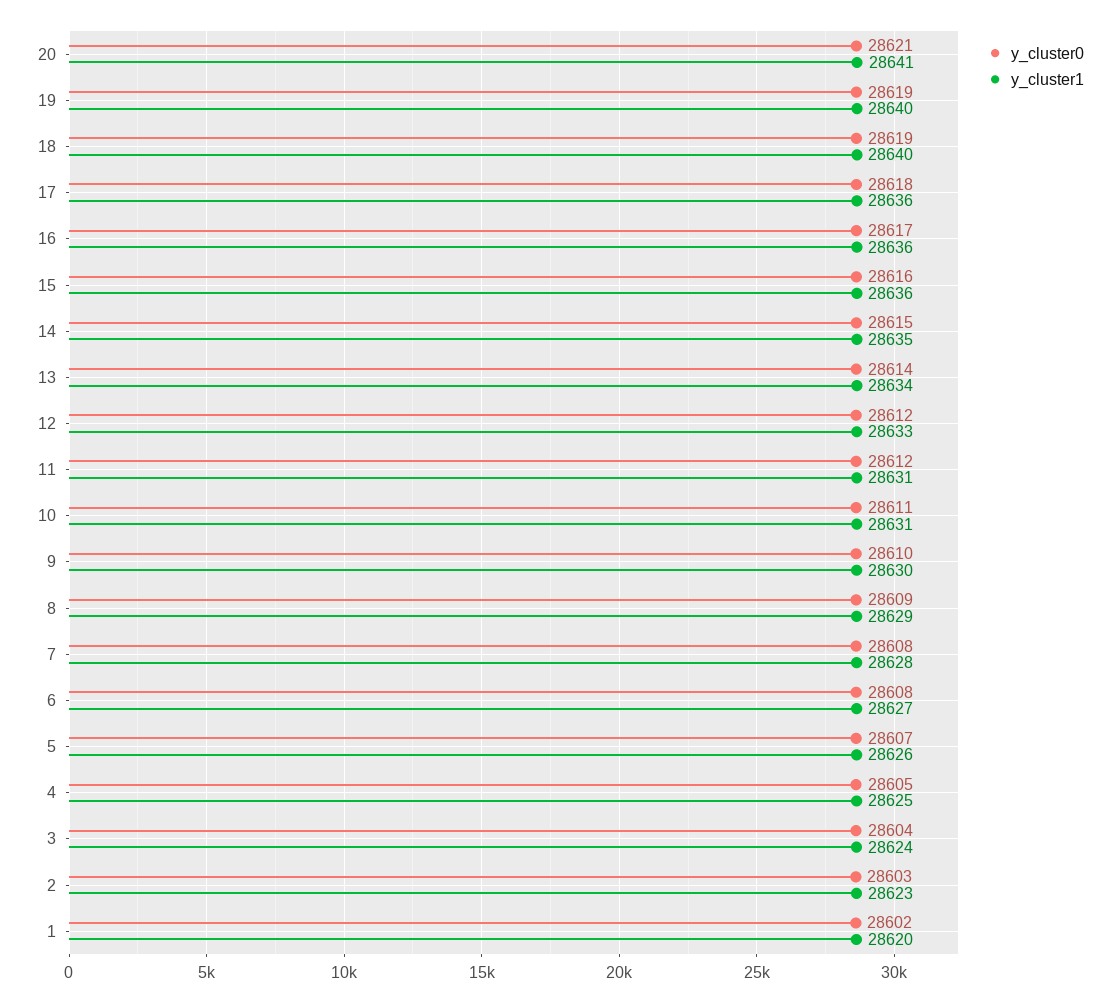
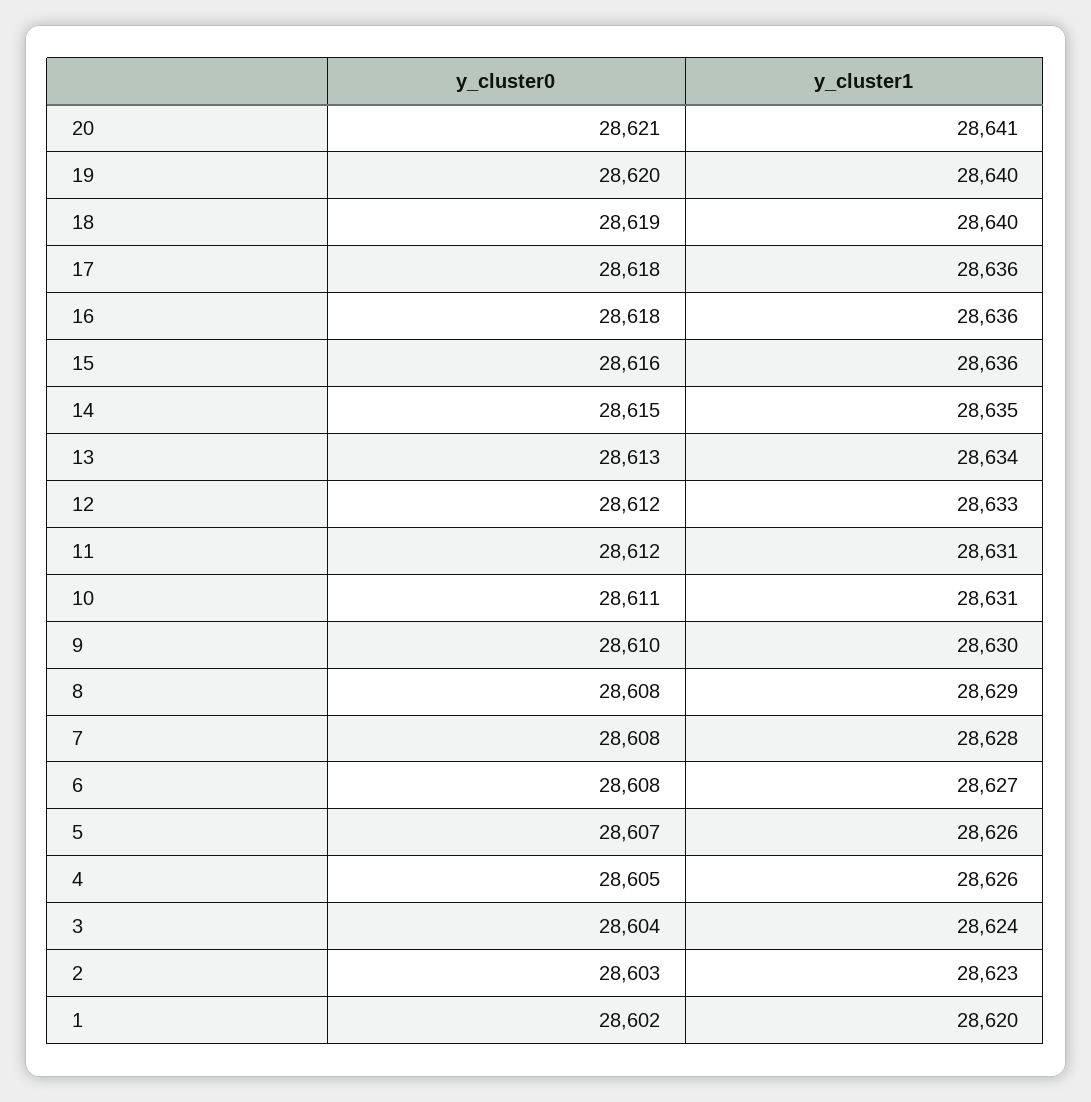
  {
    "y_cluster0": {
      "20": 28621,
-     "19": 28619,
+     "19": 28620,
      "18": 28619,
      "17": 28618,
-     "16": 28617,
+     "16": 28618,
      "15": 28616,
      "14": 28615,
-     "13": 28614,
+     "13": 28613,
      "12": 28612,
      "11": 28612,
      "10": 28611,
      "9": 28610,
-     "8": 28609,
+     "8": 28608,
      "7": 28608,
      "6": 28608,
      "5": 28607,
      "4": 28605,
      "3": 28604,
      "2": 28603,
      "1": 28602
    },
    "y_cluster1": {
      "20": 28641,
      "19": 28640,
      "18": 28640,
      "17": 28636,
      "16": 28636,
      "15": 28636,
      "14": 28635,
      "13": 28634,
      "12": 28633,
      "11": 28631,
      "10": 28631,
      "9": 28630,
      "8": 28629,
      "7": 28628,
      "6": 28627,
      "5": 28626,
-     "4": 28625,
+     "4": 28626,
      "3": 28624,
      "2": 28623,
      "1": 28620
    }
  }

